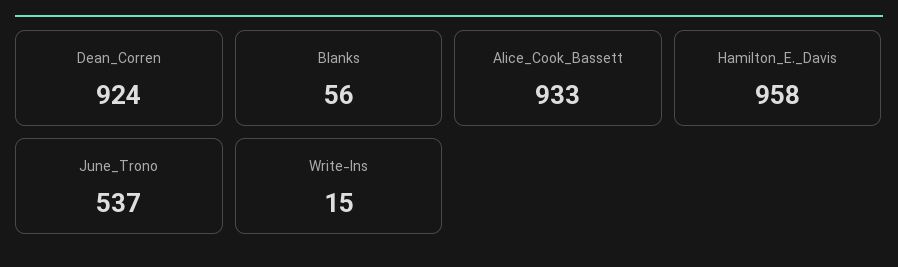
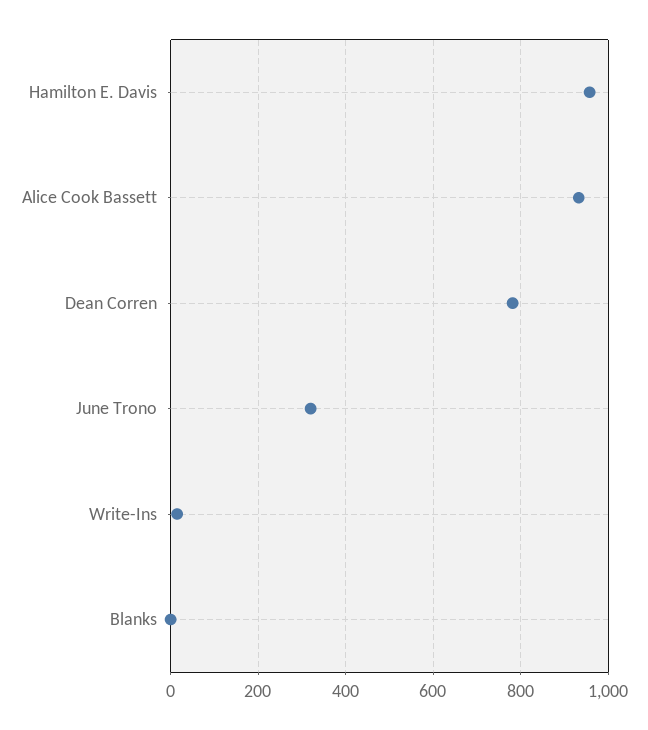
  {
-   "Dean_Corren": 924,
+   "Dean_Corren": 780,
-   "Blanks": 56,
+   "Blanks": 0,
    "Alice_Cook_Bassett": 933,
    "Hamilton_E._Davis": 958,
-   "June_Trono": 537,
+   "June_Trono": 320,
    "Write-Ins": 15
  }

